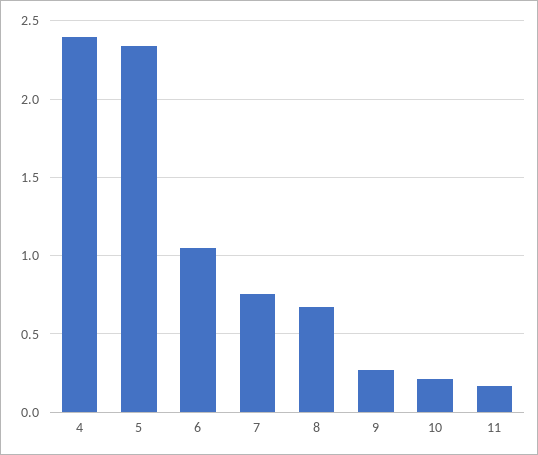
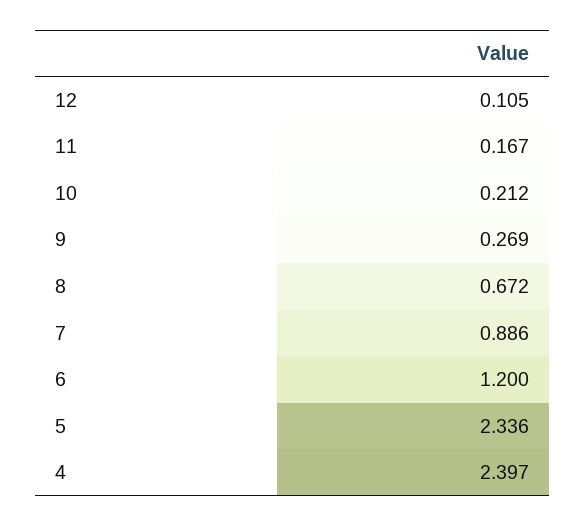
  {
    "4": 2.397,
    "5": 2.336,
-   "6": 1.05,
+   "6": 1.2,
-   "7": 0.75,
+   "7": 0.886,
    "8": 0.672,
    "9": 0.269,
    "10": 0.212,
-   "11": 0.167
+   "11": 0.167,
+   "12": 0.105
  }

